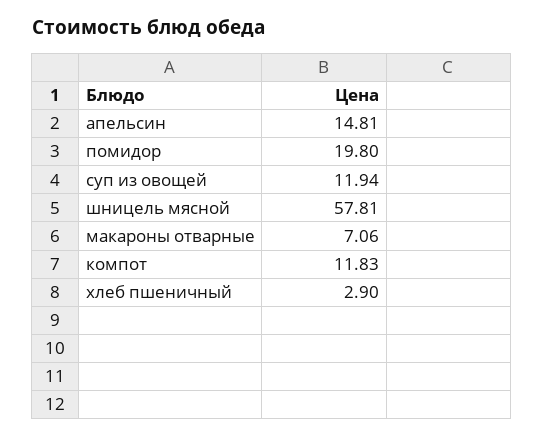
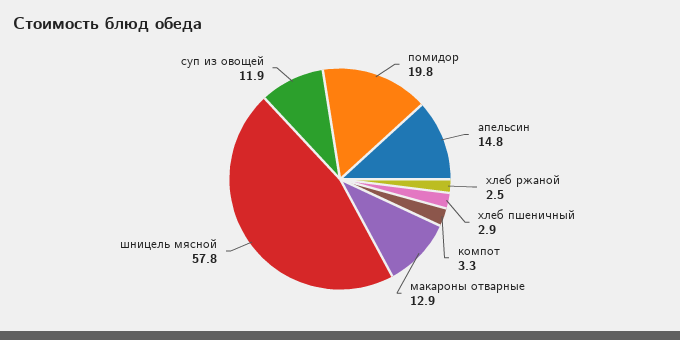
  {
    "апельсин": 14.81,
    "помидор": 19.8,
    "суп из овощей": 11.94,
    "шницель мясной": 57.81,
-   "макароны отварные": 7.06,
+   "макароны отварные": 12.9,
-   "компот": 11.83,
+   "компот": 3.3,
-   "хлеб пшеничный": 2.9
+   "хлеб пшеничный": 2.9,
+   "хлеб ржаной": 2.5
  }

